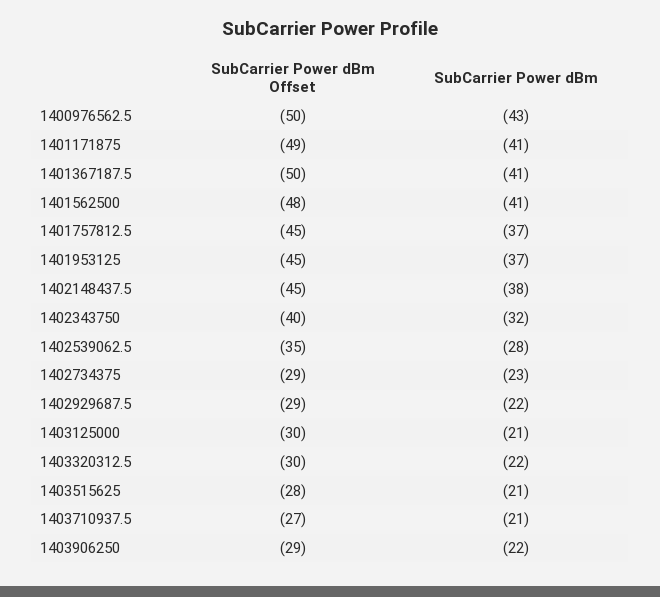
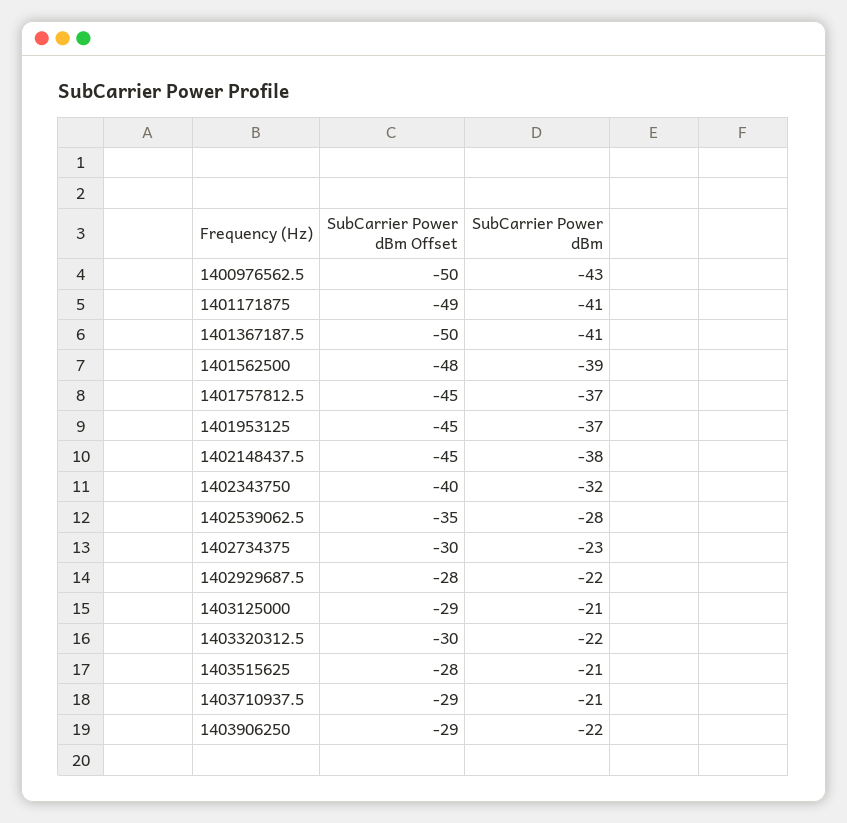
  {
    "SubCarrier Power dBm Offset": {
      "1400976562.5": -50,
      "1401171875": -49,
      "1401367187.5": -50,
      "1401562500": -48,
      "1401757812.5": -45,
      "1401953125": -45,
      "1402148437.5": -45,
      "1402343750": -40,
      "1402539062.5": -35,
-     "1402734375": -29,
+     "1402734375": -30,
-     "1402929687.5": -29,
+     "1402929687.5": -28,
-     "1403125000": -30,
+     "1403125000": -29,
      "1403320312.5": -30,
      "1403515625": -28,
-     "1403710937.5": -27,
+     "1403710937.5": -29,
      "1403906250": -29
    },
    "SubCarrier Power dBm": {
      "1400976562.5": -43,
      "1401171875": -41,
      "1401367187.5": -41,
-     "1401562500": -41,
+     "1401562500": -39,
      "1401757812.5": -37,
      "1401953125": -37,
      "1402148437.5": -38,
      "1402343750": -32,
      "1402539062.5": -28,
      "1402734375": -23,
      "1402929687.5": -22,
      "1403125000": -21,
      "1403320312.5": -22,
      "1403515625": -21,
      "1403710937.5": -21,
      "1403906250": -22
    }
  }

